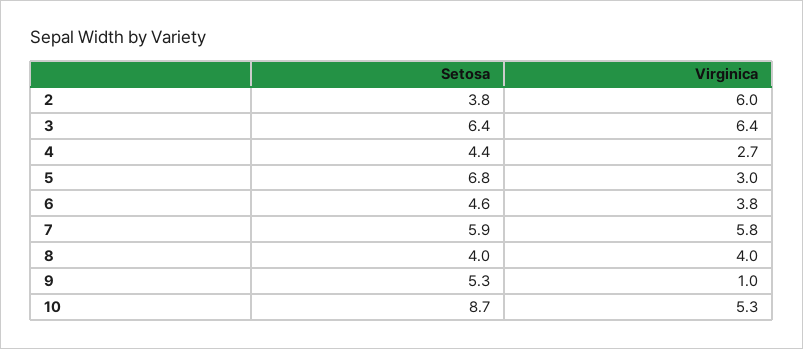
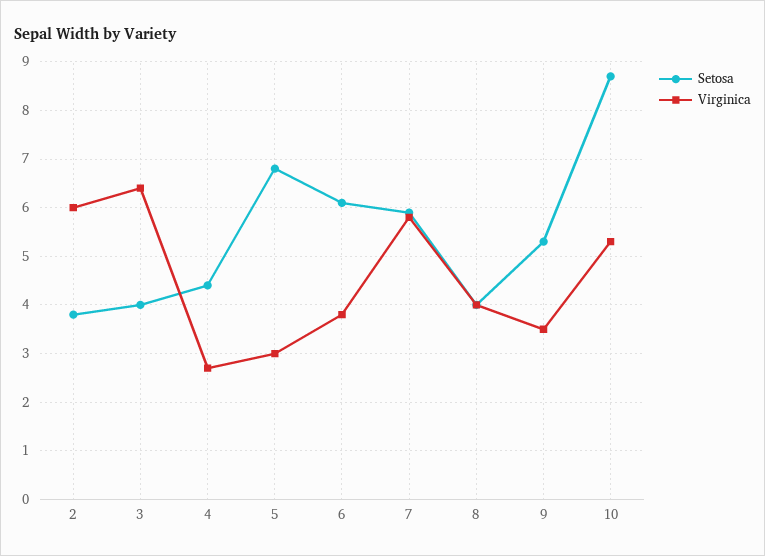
  {
    "Setosa": {
      "2": 3.8,
-     "3": 6.4,
+     "3": 4,
      "4": 4.4,
      "5": 6.8,
-     "6": 4.6,
+     "6": 6,
      "7": 5.9,
      "8": 4,
      "9": 5.3,
      "10": 8.7
    },
    "Virginica": {
      "2": 6,
      "3": 6.4,
      "4": 2.7,
      "5": 3,
      "6": 3.8,
      "7": 5.8,
      "8": 4,
-     "9": 1,
+     "9": 3.5,
      "10": 5.3
    }
  }

